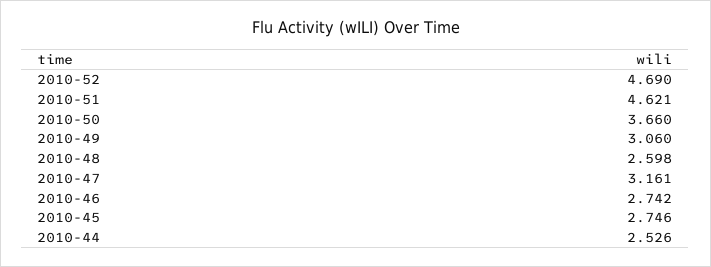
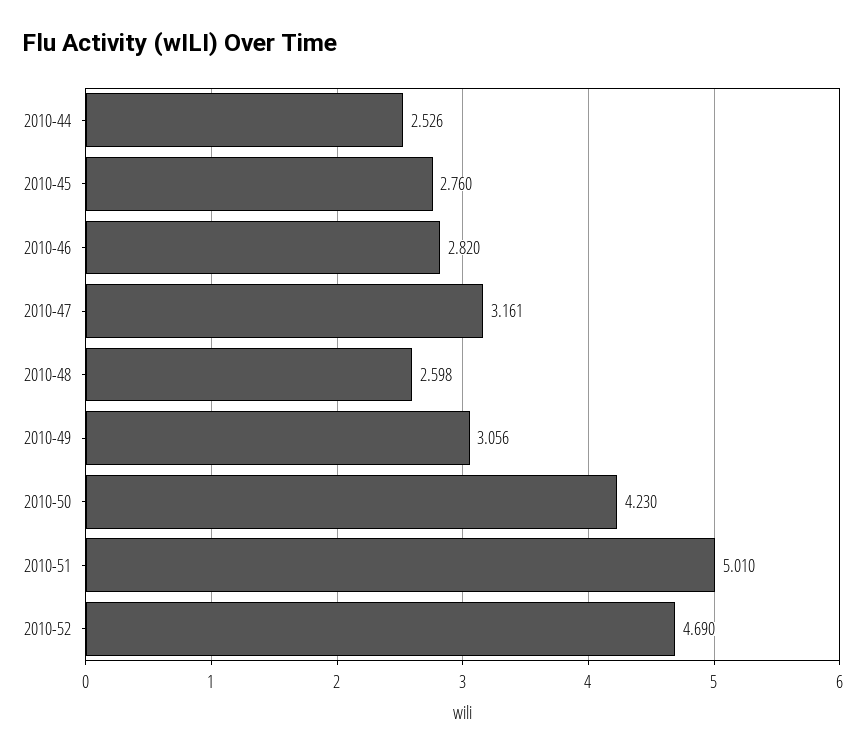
  {
    "2010-52": 4.69,
-   "2010-51": 4.621,
+   "2010-51": 5.01,
-   "2010-50": 3.66,
+   "2010-50": 4.23,
-   "2010-49": 3.06,
+   "2010-49": 3.056,
    "2010-48": 2.598,
    "2010-47": 3.161,
-   "2010-46": 2.742,
+   "2010-46": 2.82,
-   "2010-45": 2.746,
+   "2010-45": 2.76,
    "2010-44": 2.526
  }

